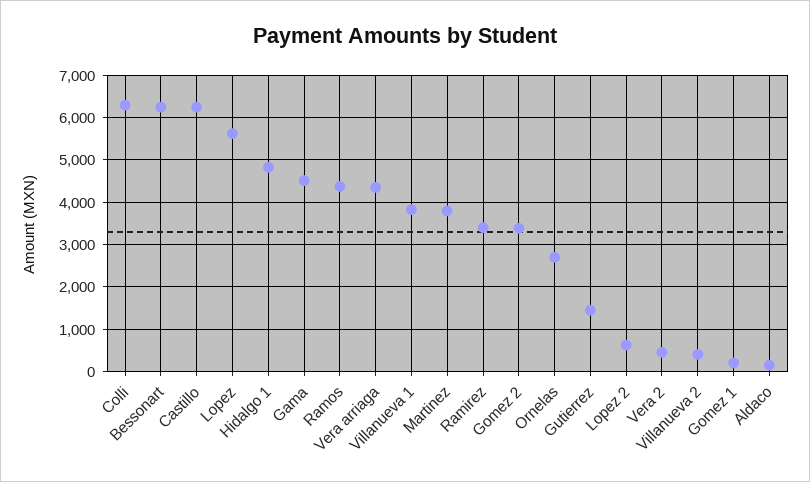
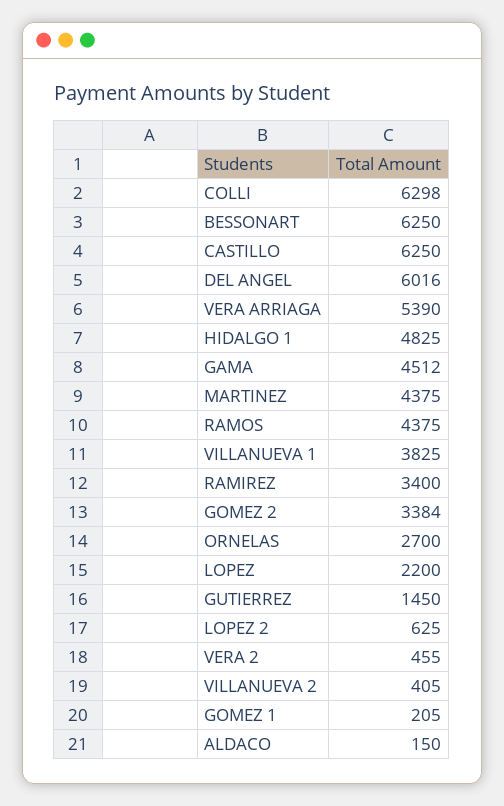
  {
    "Colli": 6298,
    "Bessonart": 6250,
    "Castillo": 6250,
-   "Lopez": 5600,
+   "Lopez": 2200,
    "Hidalgo 1": 4825,
    "Gama": 4512,
    "Ramos": 4375,
-   "Vera arriaga": 4400,
+   "Vera arriaga": 5390,
    "Villanueva 1": 3825,
-   "Martinez": 3800,
+   "Martinez": 4375,
    "Ramirez": 3400,
    "Gomez 2": 3384,
    "Ornelas": 2700,
    "Gutierrez": 1450,
    "Lopez 2": 625,
    "Vera 2": 455,
    "Villanueva 2": 405,
    "Gomez 1": 205,
-   "Aldaco": 150
+   "Aldaco": 150,
+   "DEL ANGEL": 6016
  }

